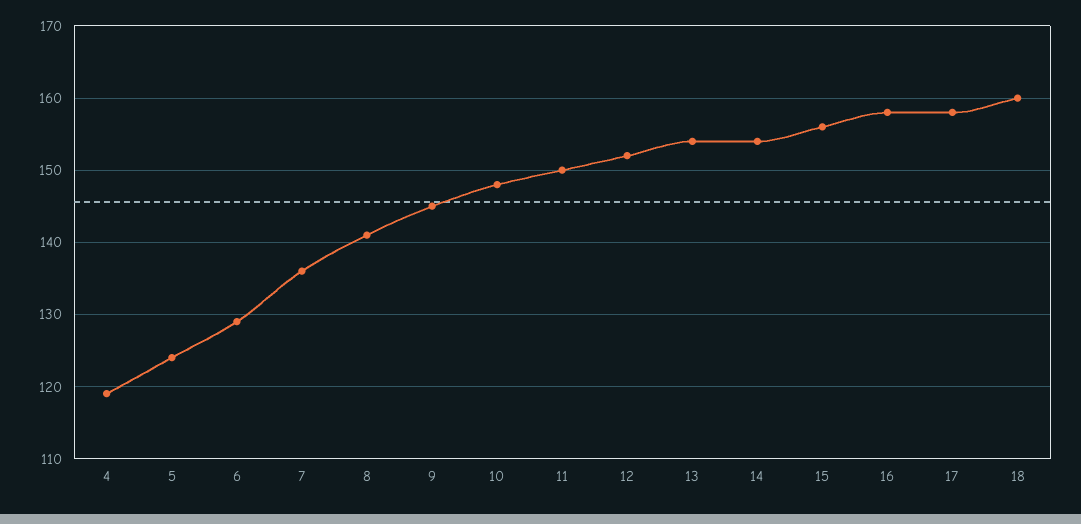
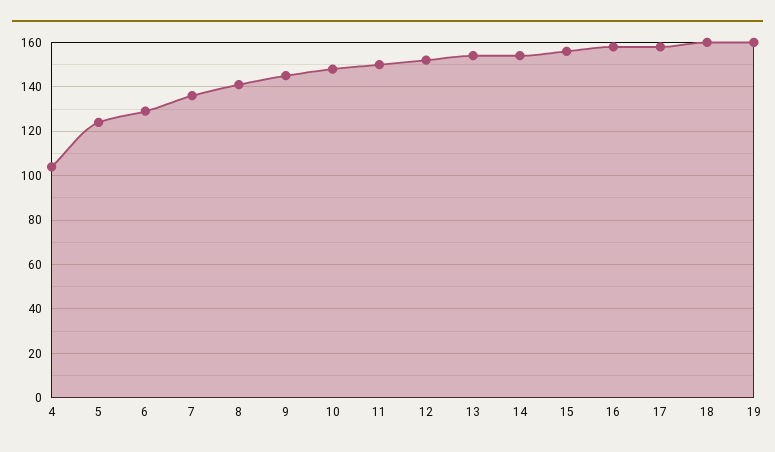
  {
-   "4": 119,
+   "4": 105,
    "5": 124,
    "6": 129,
    "7": 136,
    "8": 141,
    "9": 145,
    "10": 148,
    "11": 150,
    "12": 152,
    "13": 154,
    "14": 154,
    "15": 156,
    "16": 158,
    "17": 158,
-   "18": 160
+   "18": 160,
+   "19": 160
  }

